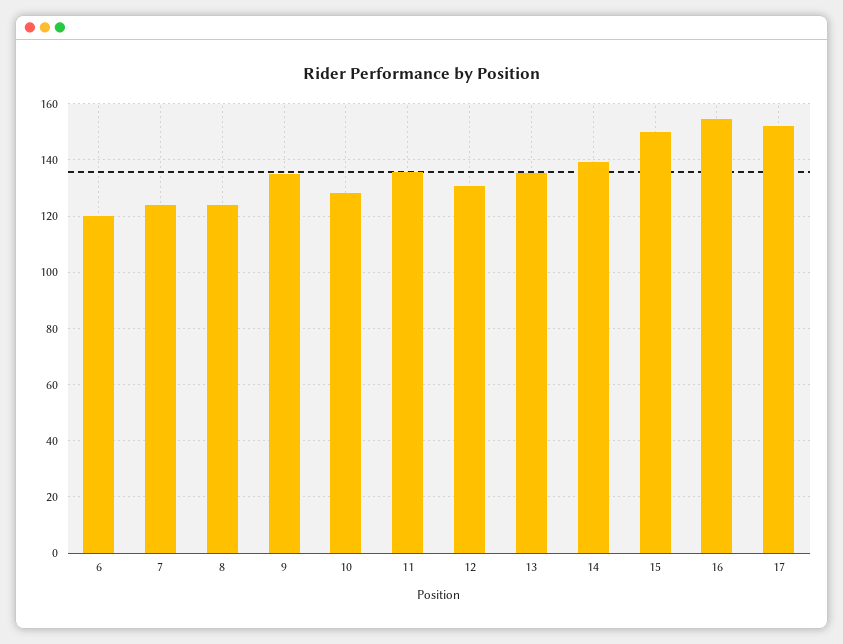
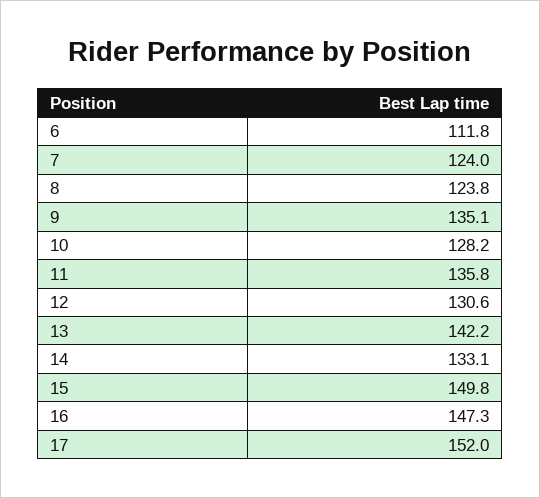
  {
-   "6": 120,
+   "6": 111.8,
    "7": 124,
    "8": 123.8,
    "9": 135.1,
    "10": 128.2,
    "11": 135.8,
    "12": 130.6,
-   "13": 135,
+   "13": 142.2,
-   "14": 140,
+   "14": 133.1,
    "15": 149.8,
-   "16": 155,
+   "16": 147.3,
    "17": 152
  }

